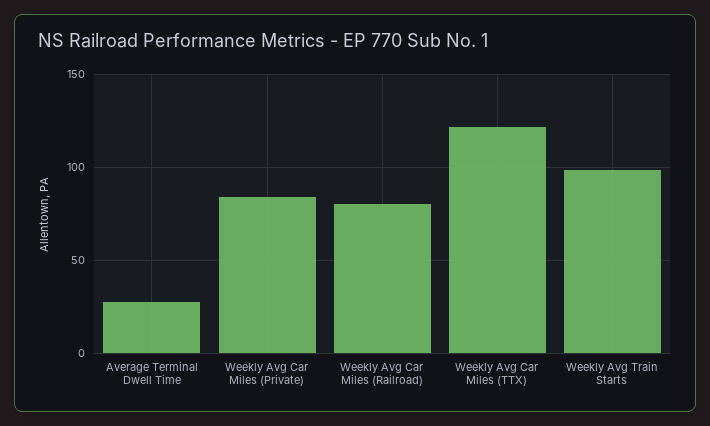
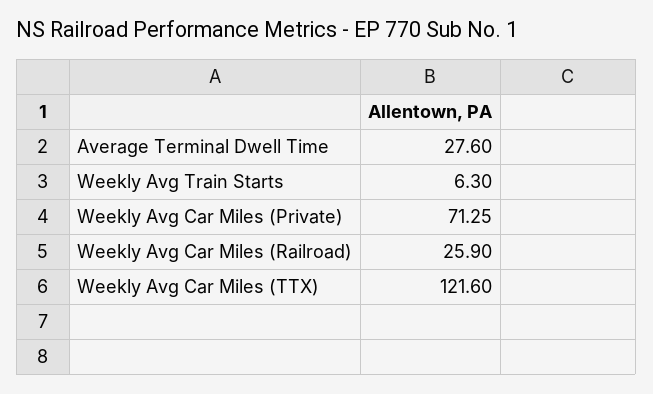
  {
    "Average Terminal Dwell Time": 27.6,
-   "Weekly Avg Car Miles (Private)": 85,
+   "Weekly Avg Car Miles (Private)": 71.25,
-   "Weekly Avg Car Miles (Railroad)": 80,
+   "Weekly Avg Car Miles (Railroad)": 25.9,
    "Weekly Avg Car Miles (TTX)": 121.6,
-   "Weekly Avg Train Starts": 100
+   "Weekly Avg Train Starts": 6.3
  }

